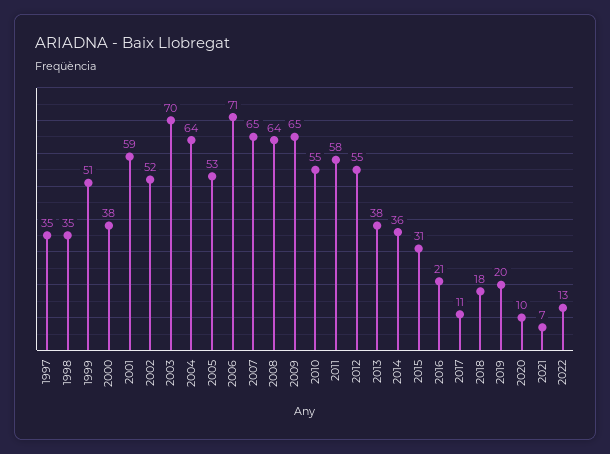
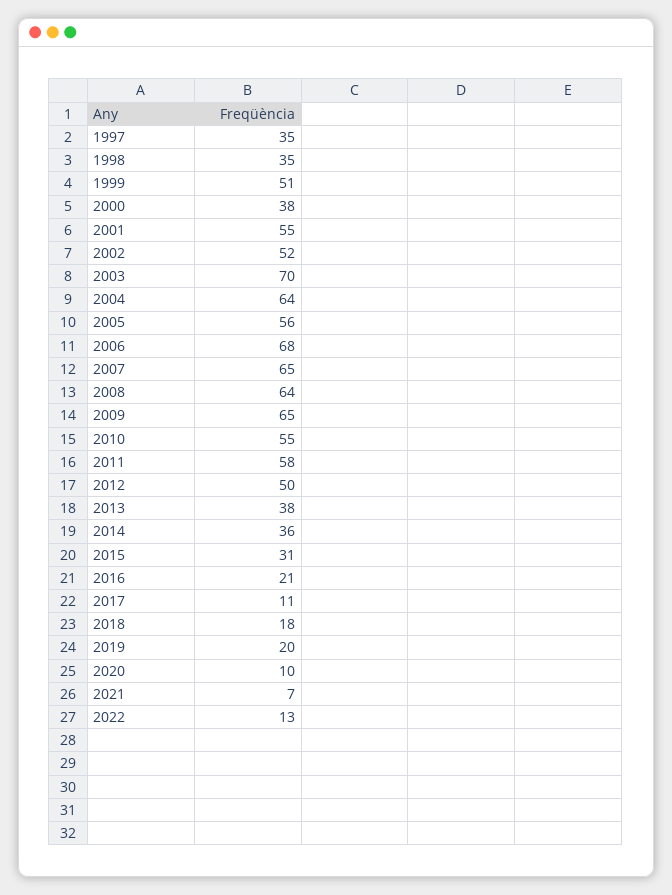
  {
    "1997": 35,
    "1998": 35,
    "1999": 51,
    "2000": 38,
-   "2001": 59,
+   "2001": 55,
    "2002": 52,
    "2003": 70,
    "2004": 64,
-   "2005": 53,
+   "2005": 56,
-   "2006": 71,
+   "2006": 68,
    "2007": 65,
    "2008": 64,
    "2009": 65,
    "2010": 55,
    "2011": 58,
-   "2012": 55,
+   "2012": 50,
    "2013": 38,
    "2014": 36,
    "2015": 31,
    "2016": 21,
    "2017": 11,
    "2018": 18,
    "2019": 20,
    "2020": 10,
    "2021": 7,
    "2022": 13
  }

